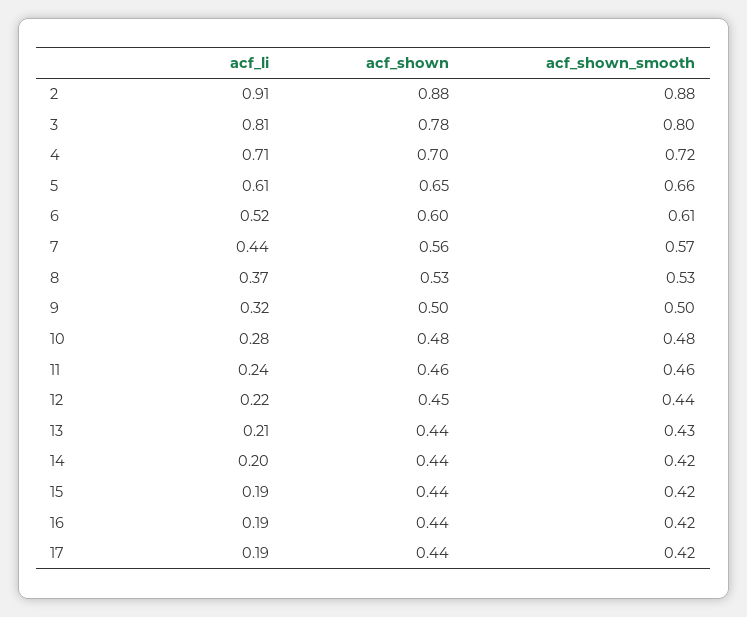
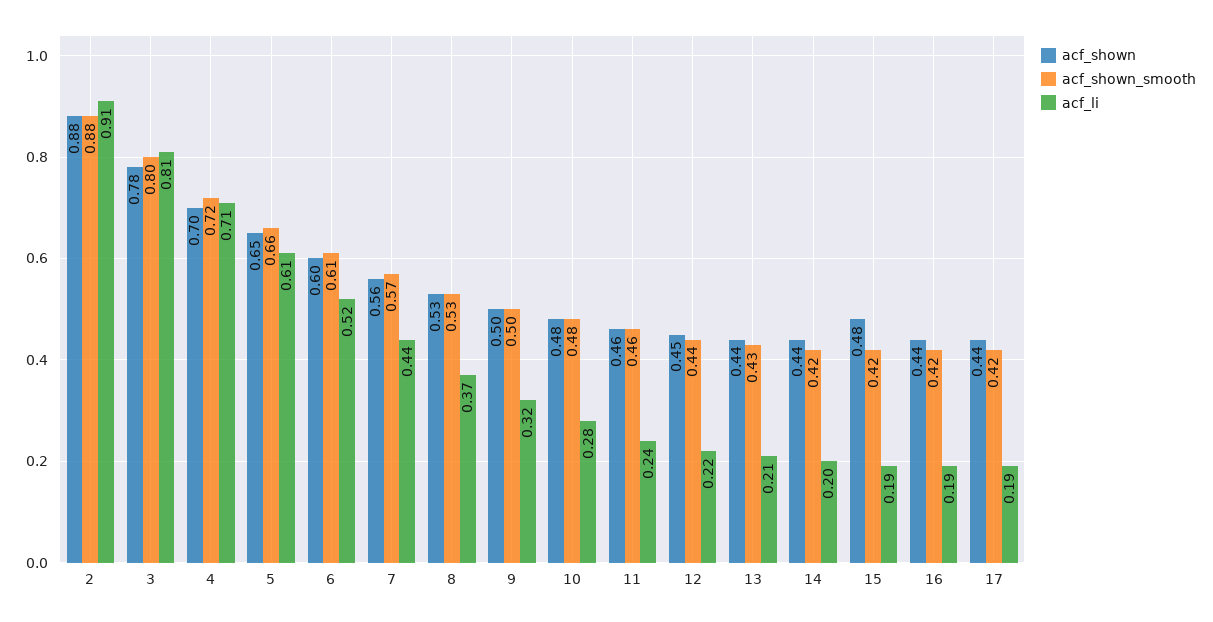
  {
    "acf_li": {
      "2": 0.91,
      "3": 0.81,
      "4": 0.71,
      "5": 0.61,
      "6": 0.52,
      "7": 0.44,
      "8": 0.37,
      "9": 0.32,
      "10": 0.28,
      "11": 0.24,
      "12": 0.22,
      "13": 0.21,
      "14": 0.2,
      "15": 0.19,
      "16": 0.19,
      "17": 0.19
    },
    "acf_shown": {
      "2": 0.88,
      "3": 0.78,
      "4": 0.7,
      "5": 0.65,
      "6": 0.6,
      "7": 0.56,
      "8": 0.53,
      "9": 0.5,
      "10": 0.48,
      "11": 0.46,
      "12": 0.45,
      "13": 0.44,
      "14": 0.44,
-     "15": 0.44,
+     "15": 0.48,
      "16": 0.44,
      "17": 0.44
    },
    "acf_shown_smooth": {
      "2": 0.88,
      "3": 0.8,
      "4": 0.72,
      "5": 0.66,
      "6": 0.61,
      "7": 0.57,
      "8": 0.53,
      "9": 0.5,
      "10": 0.48,
      "11": 0.46,
      "12": 0.44,
      "13": 0.43,
      "14": 0.42,
      "15": 0.42,
      "16": 0.42,
      "17": 0.42
    }
  }

